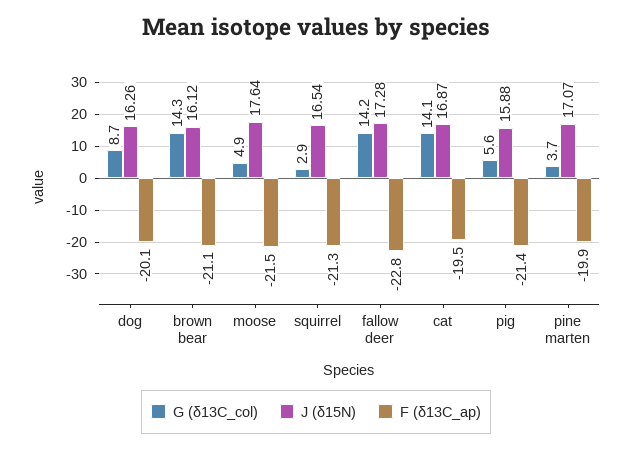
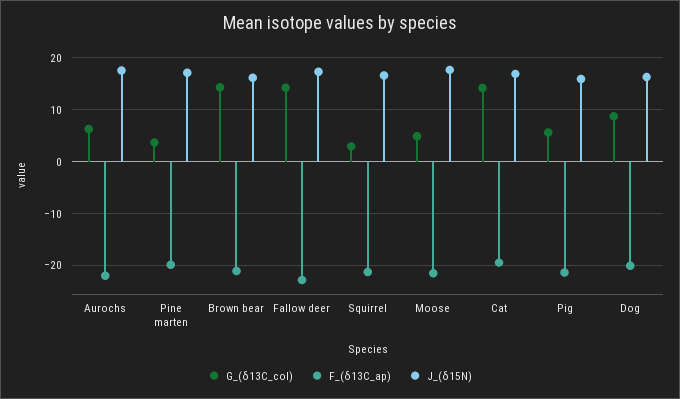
  {
    "G (δ13C_col)": {
      "dog": 8.7,
      "brown bear": 14.3,
      "moose": 4.9,
      "squirrel": 2.9,
      "fallow deer": 14.2,
      "cat": 14.1,
      "pig": 5.6,
-     "pine marten": 3.7
+     "pine marten": 3.7,
+     "Aurochs": 6
    },
    "J (δ15N)": {
      "dog": 16.26,
      "brown bear": 16.12,
      "moose": 17.64,
      "squirrel": 16.54,
      "fallow deer": 17.28,
      "cat": 16.87,
      "pig": 15.88,
-     "pine marten": 17.07
+     "pine marten": 17.07,
+     "Aurochs": 18
    },
    "F (δ13C_ap)": {
      "dog": -20.1,
      "brown bear": -21.1,
      "moose": -21.5,
      "squirrel": -21.3,
      "fallow deer": -22.8,
      "cat": -19.5,
      "pig": -21.4,
-     "pine marten": -19.9
+     "pine marten": -19.9,
+     "Aurochs": -22
    }
  }

